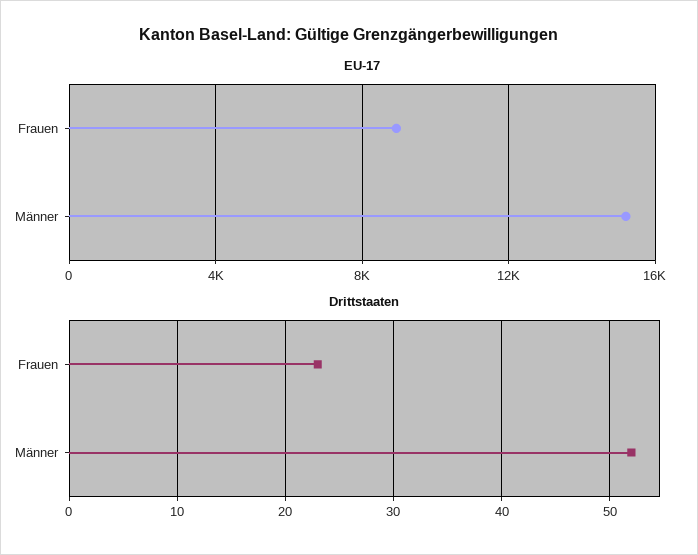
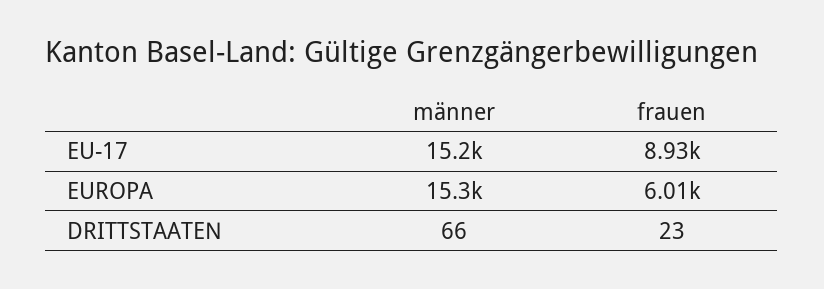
  {
    "EU-17": {
      "Frauen": 8930,
      "Männer": 15200
    },
    "Drittstaaten": {
      "Frauen": 23,
-     "Männer": 52
+     "Männer": 66
-   }
+   },
+   "EUROPA": {
+     "Männer": 15300,
+     "Frauen": 6010
+   }
  }

